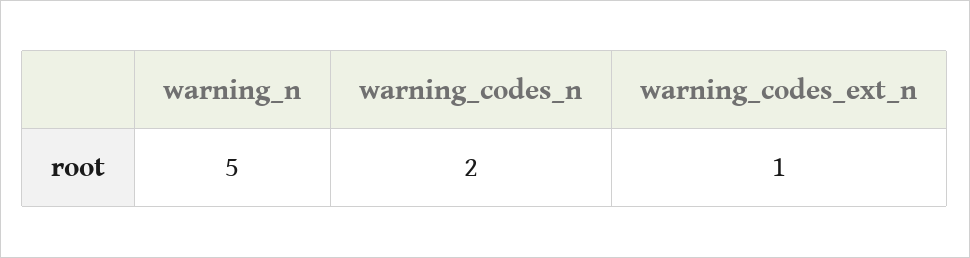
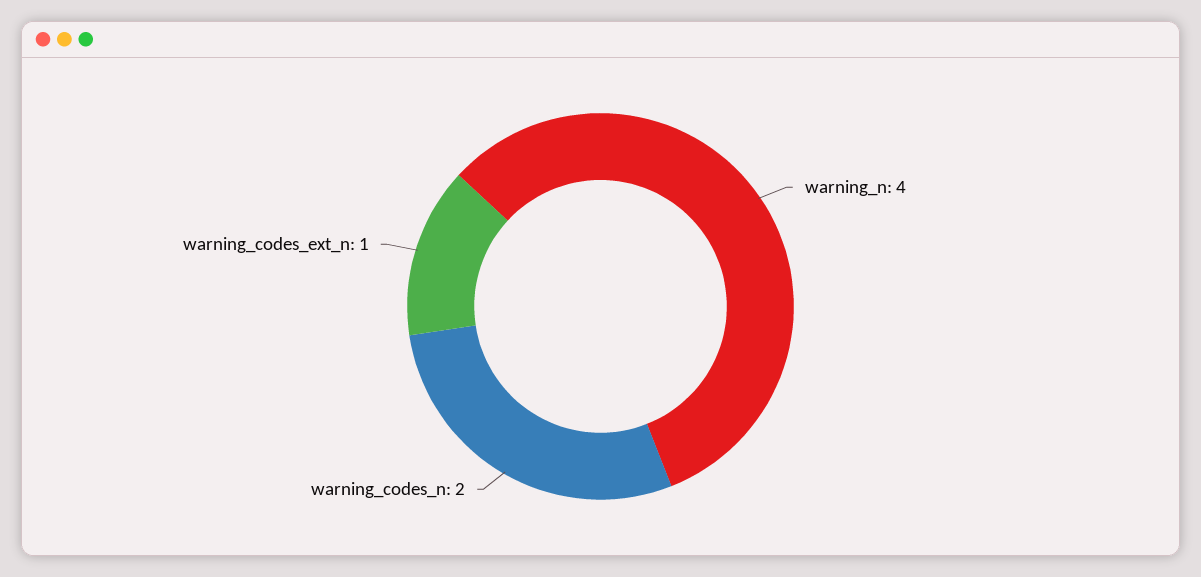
  {
-   "warning_n": 5,
+   "warning_n": 4,
    "warning_codes_n": 2,
    "warning_codes_ext_n": 1
  }

